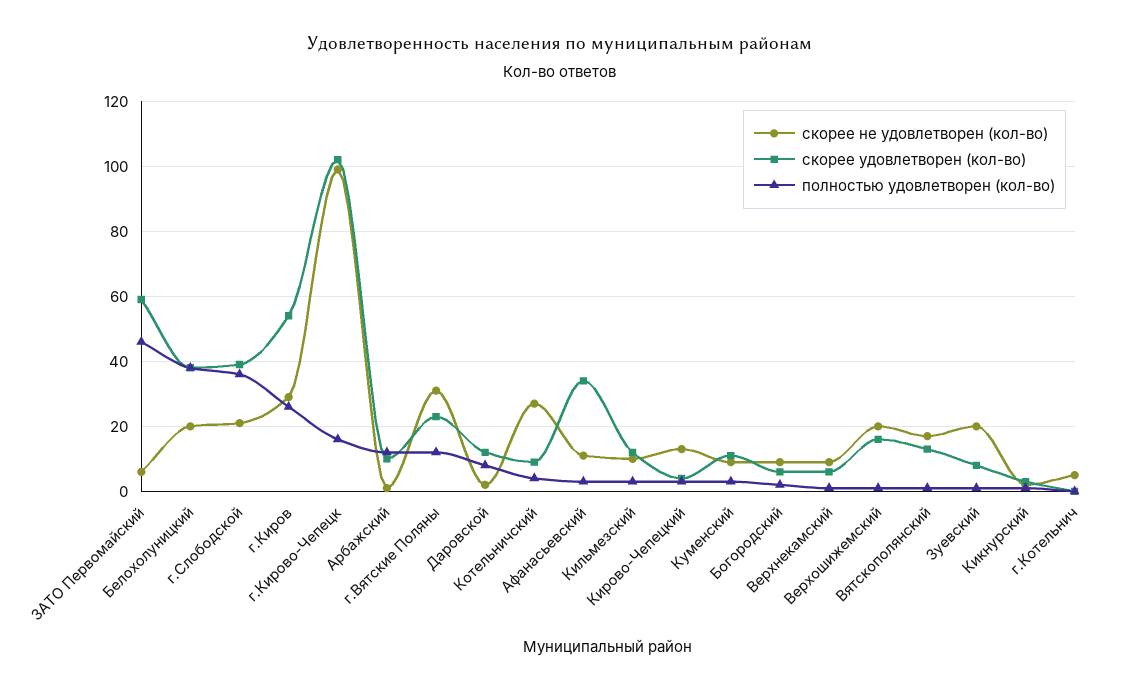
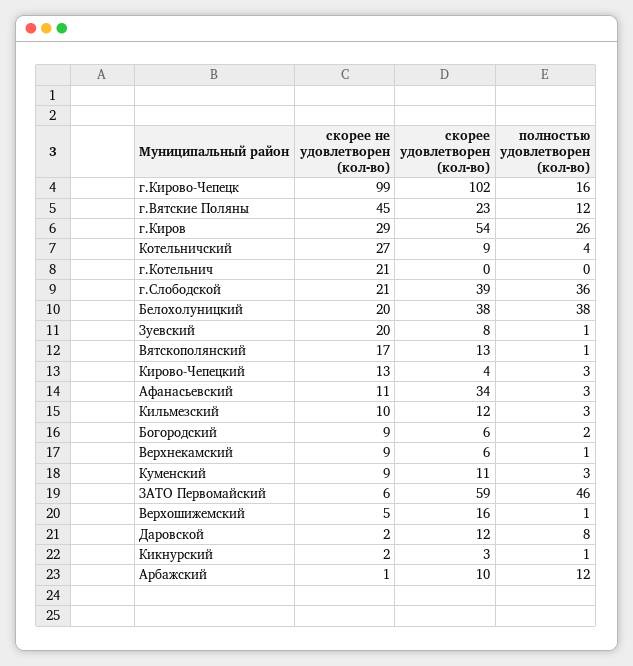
  {
    "скорее не удовлетворен (кол-во)": {
      "ЗАТО Первомайский": 6,
      "Белохолуницкий": 20,
      "г.Слободской": 21,
      "г.Киров": 29,
      "г.Кирово-Чепецк": 99,
      "Арбажский": 1,
-     "г.Вятские Поляны": 30,
+     "г.Вятские Поляны": 45,
      "Даровской": 2,
      "Котельничский": 27,
      "Афанасьевский": 11,
      "Кильмезский": 10,
      "Кирово-Чепецкий": 13,
      "Куменский": 9,
      "Богородский": 9,
      "Верхнекамский": 9,
-     "Верхошижемский": 20,
+     "Верхошижемский": 5,
      "Вятскополянский": 17,
      "Зуевский": 20,
      "Кикнурский": 2,
-     "г.Котельнич": 5
+     "г.Котельнич": 21
    },
    "скорее удовлетворен (кол-во)": {
      "ЗАТО Первомайский": 59,
      "Белохолуницкий": 38,
      "г.Слободской": 39,
      "г.Киров": 54,
      "г.Кирово-Чепецк": 102,
      "Арбажский": 10,
      "г.Вятские Поляны": 23,
      "Даровской": 12,
      "Котельничский": 9,
      "Афанасьевский": 34,
      "Кильмезский": 12,
      "Кирово-Чепецкий": 4,
      "Куменский": 11,
      "Богородский": 6,
      "Верхнекамский": 6,
      "Верхошижемский": 16,
      "Вятскополянский": 13,
      "Зуевский": 8,
      "Кикнурский": 3,
      "г.Котельнич": 0
    },
    "полностью удовлетворен (кол-во)": {
      "ЗАТО Первомайский": 46,
      "Белохолуницкий": 38,
      "г.Слободской": 36,
      "г.Киров": 26,
      "г.Кирово-Чепецк": 16,
      "Арбажский": 12,
      "г.Вятские Поляны": 12,
      "Даровской": 8,
      "Котельничский": 4,
      "Афанасьевский": 3,
      "Кильмезский": 3,
      "Кирово-Чепецкий": 3,
      "Куменский": 3,
      "Богородский": 2,
      "Верхнекамский": 1,
      "Верхошижемский": 1,
      "Вятскополянский": 1,
      "Зуевский": 1,
      "Кикнурский": 1,
      "г.Котельнич": 0
    }
  }

